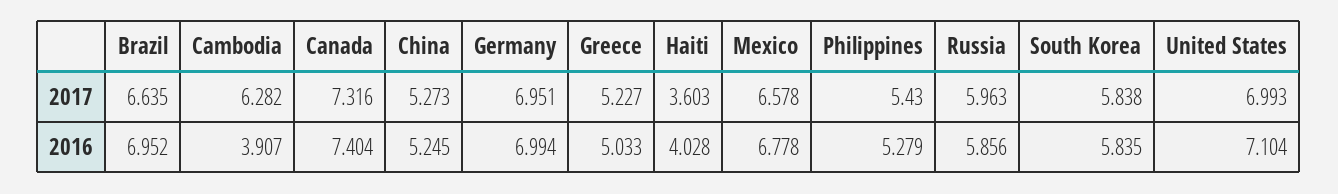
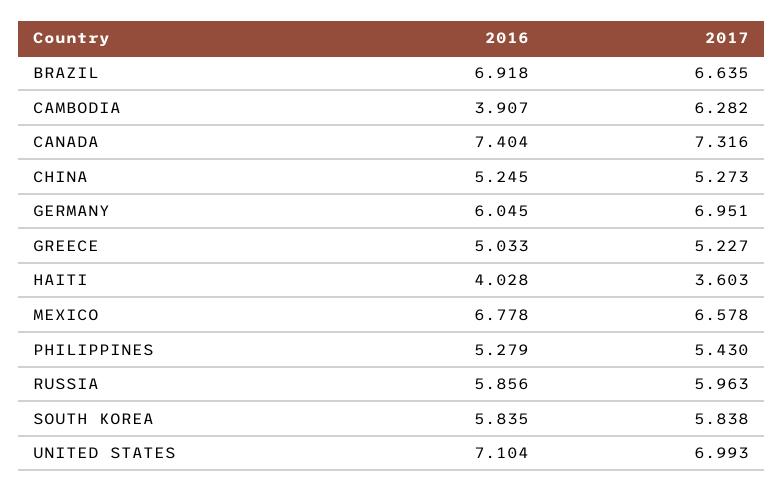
  {
    "Brazil": {
      "2017": 6.635,
-     "2016": 6.952
+     "2016": 6.918
    },
    "Cambodia": {
      "2017": 6.282,
      "2016": 3.907
    },
    "Canada": {
      "2017": 7.316,
      "2016": 7.404
    },
    "China": {
      "2017": 5.273,
      "2016": 5.245
    },
    "Germany": {
      "2017": 6.951,
-     "2016": 6.994
+     "2016": 6.045
    },
    "Greece": {
      "2017": 5.227,
      "2016": 5.033
    },
    "Haiti": {
      "2017": 3.603,
      "2016": 4.028
    },
    "Mexico": {
      "2017": 6.578,
      "2016": 6.778
    },
    "Philippines": {
      "2017": 5.43,
      "2016": 5.279
    },
    "Russia": {
      "2017": 5.963,
      "2016": 5.856
    },
    "South Korea": {
      "2017": 5.838,
      "2016": 5.835
    },
    "United States": {
      "2017": 6.993,
      "2016": 7.104
    }
  }

